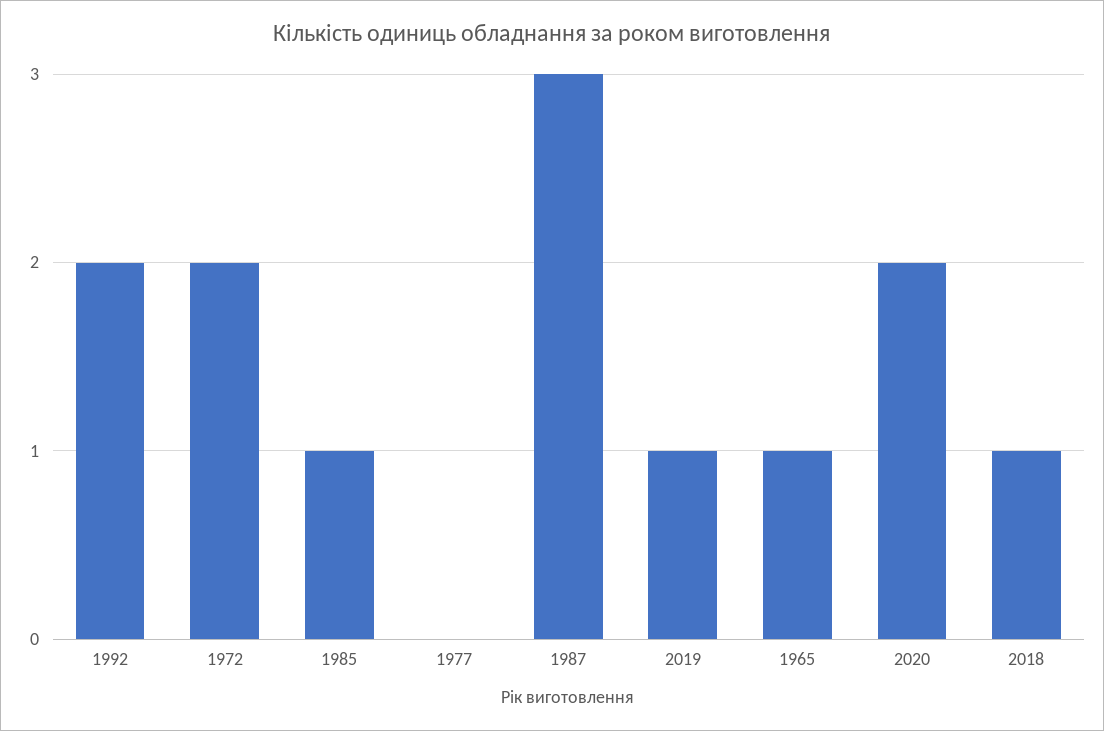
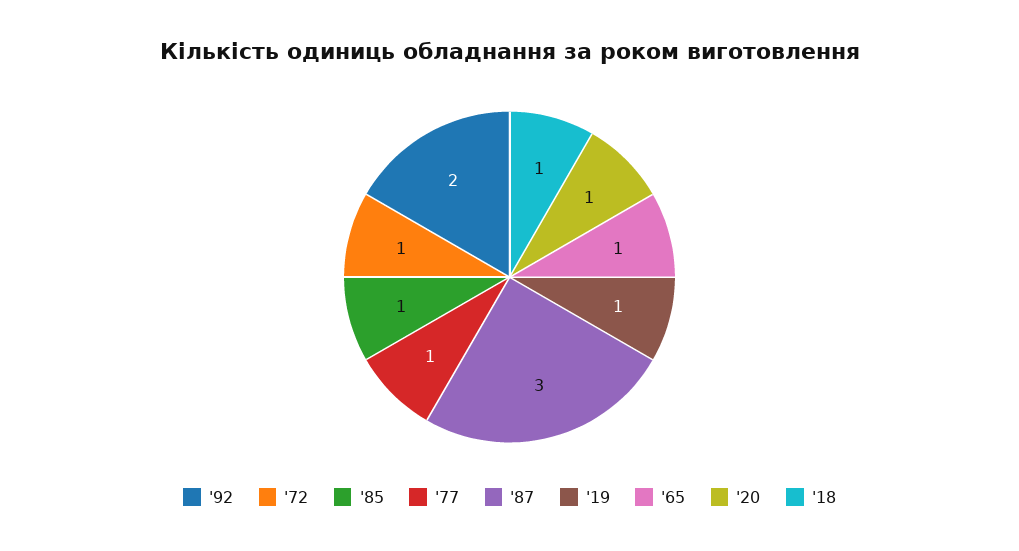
  {
    "1992": 2,
-   "1972": 2,
+   "1972": 1,
    "1985": 1,
-   "1977": 0,
+   "1977": 1,
    "1987": 3,
    "2019": 1,
    "1965": 1,
-   "2020": 2,
+   "2020": 1,
    "2018": 1
  }

